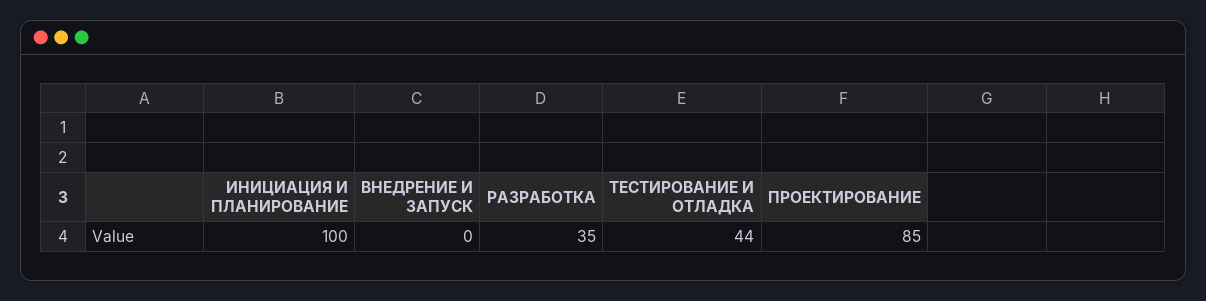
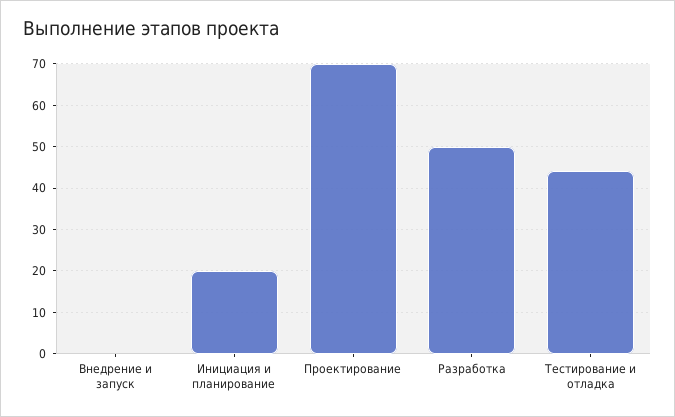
  {
-   "ИНИЦИАЦИЯ И ПЛАНИРОВАНИЕ": 100,
+   "ИНИЦИАЦИЯ И ПЛАНИРОВАНИЕ": 20,
    "ВНЕДРЕНИЕ И ЗАПУСК": 0,
-   "РАЗРАБОТКА": 35,
+   "РАЗРАБОТКА": 50,
    "ТЕСТИРОВАНИЕ И ОТЛАДКА": 44,
-   "ПРОЕКТИРОВАНИЕ": 85
+   "ПРОЕКТИРОВАНИЕ": 70
  }

